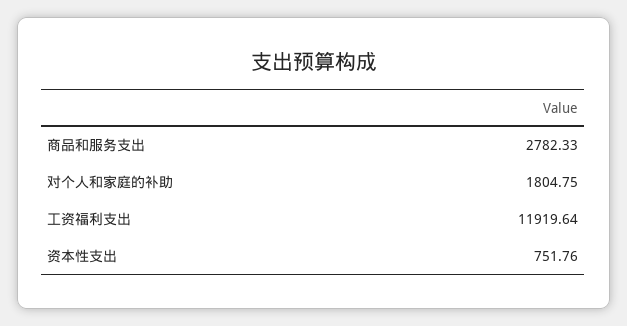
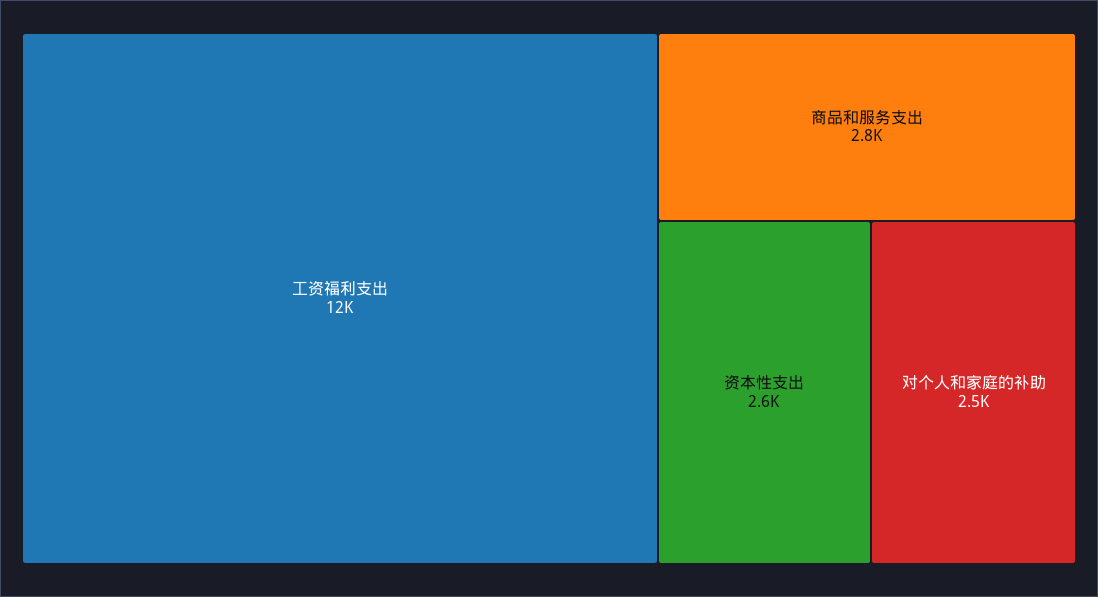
  {
    "商品和服务支出": 2782.33,
-   "对个人和家庭的补助": 1804.75,
+   "对个人和家庭的补助": 2500,
    "工资福利支出": 11919.64,
-   "资本性支出": 751.76
+   "资本性支出": 2600
  }

